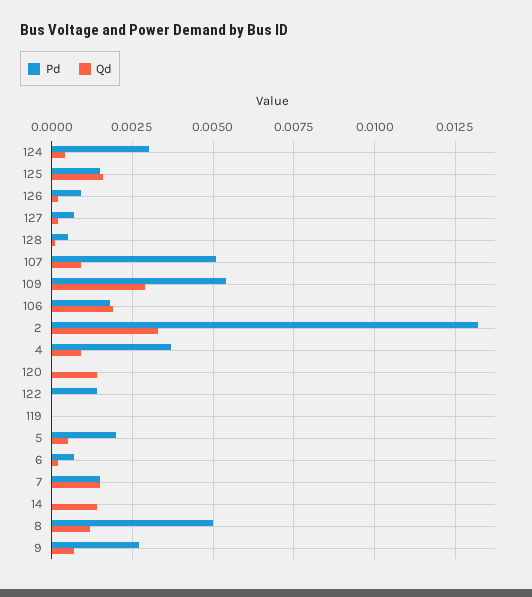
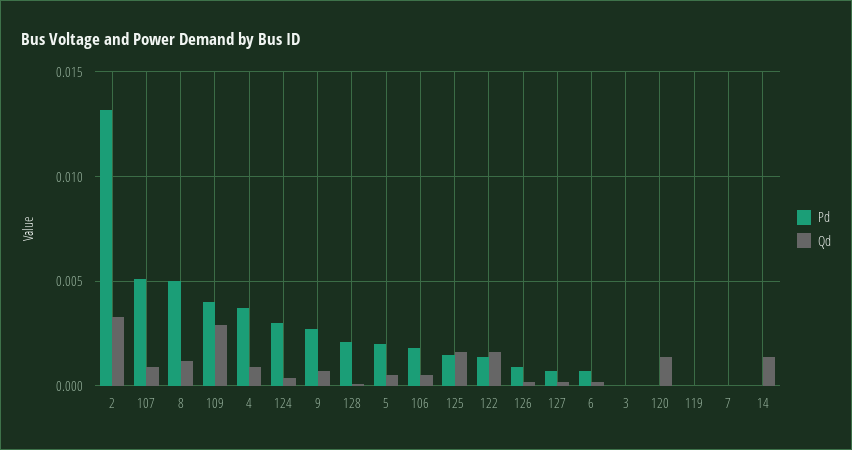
  {
    "Pd": {
      "124": 0.003,
      "125": 0.0015,
      "126": 0.001,
      "127": 0.0005,
-     "128": 0.0005,
+     "128": 0.002,
      "107": 0.005,
-     "109": 0.0055,
+     "109": 0.004,
      "106": 0.002,
      "2": 0.013,
      "4": 0.0035,
      "120": 0,
      "122": 0.0015,
      "119": 0,
      "5": 0.002,
      "6": 0.0005,
-     "7": 0.0015,
+     "7": 0,
      "14": 0,
      "8": 0.005,
-     "9": 0.0025
+     "9": 0.0025,
+     "3": 0
    },
    "Qd": {
      "124": 0.0005,
      "125": 0.0015,
      "126": 0,
      "127": 0,
      "128": 0,
      "107": 0.001,
      "109": 0.003,
-     "106": 0.002,
+     "106": 0.0005,
      "2": 0.0035,
      "4": 0.001,
      "120": 0.0015,
-     "122": 0,
+     "122": 0.0015,
      "119": 0,
      "5": 0.0005,
      "6": 0,
-     "7": 0.0015,
+     "7": 0,
      "14": 0.0015,
      "8": 0.001,
-     "9": 0.0005
+     "9": 0.0005,
+     "3": 0
    }
  }

